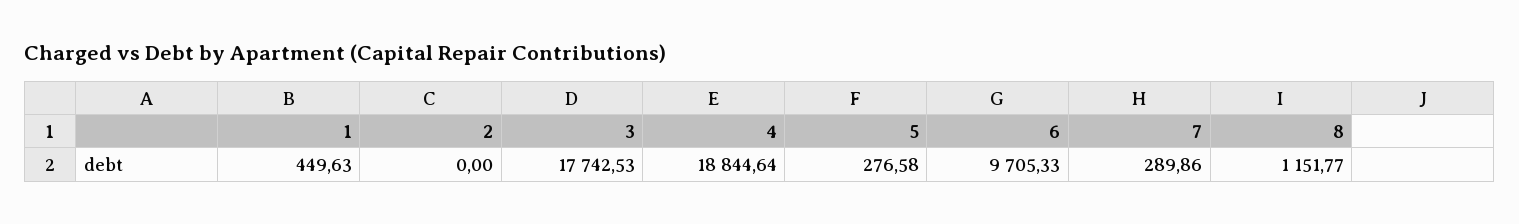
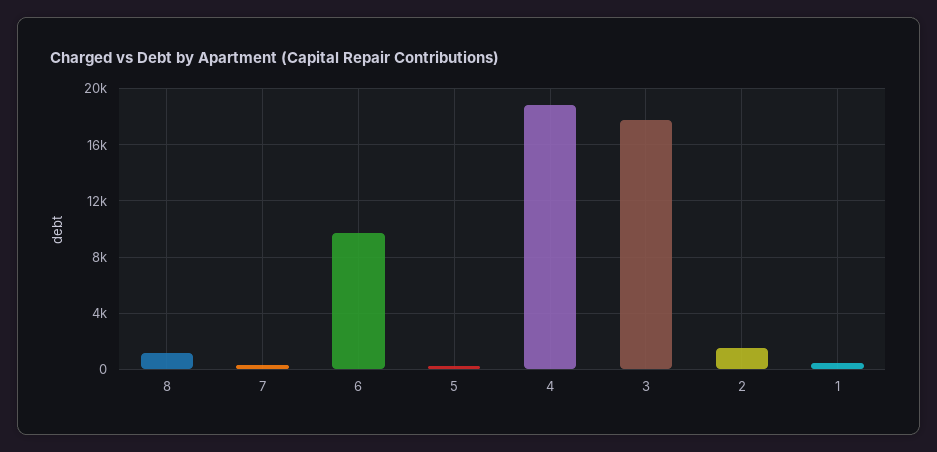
  {
    "1": 449.63,
-   "2": 0,
+   "2": 1500,
    "3": 17742.53,
    "4": 18844.64,
    "5": 276.58,
    "6": 9705.33,
    "7": 289.86,
    "8": 1151.77
  }

